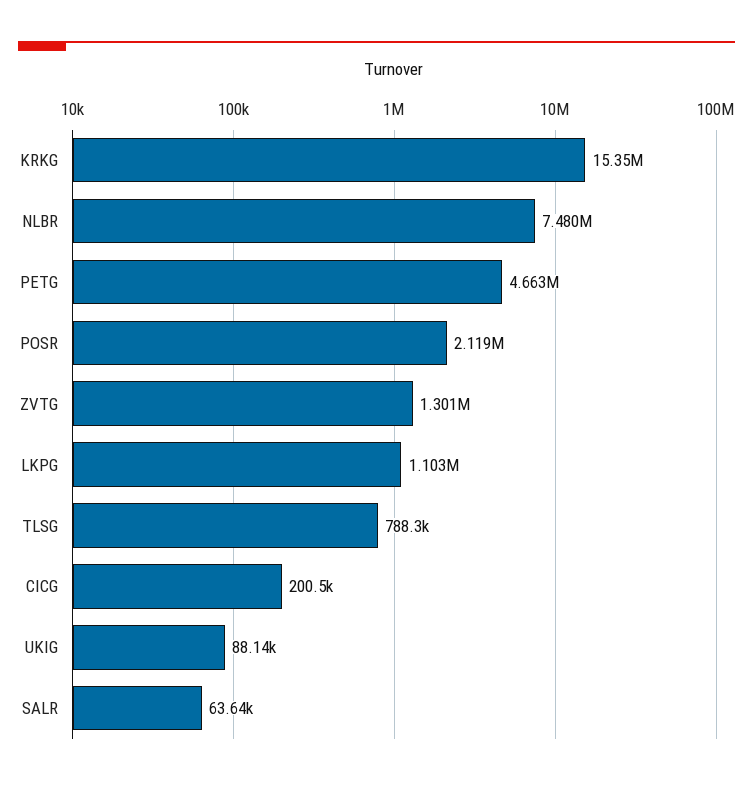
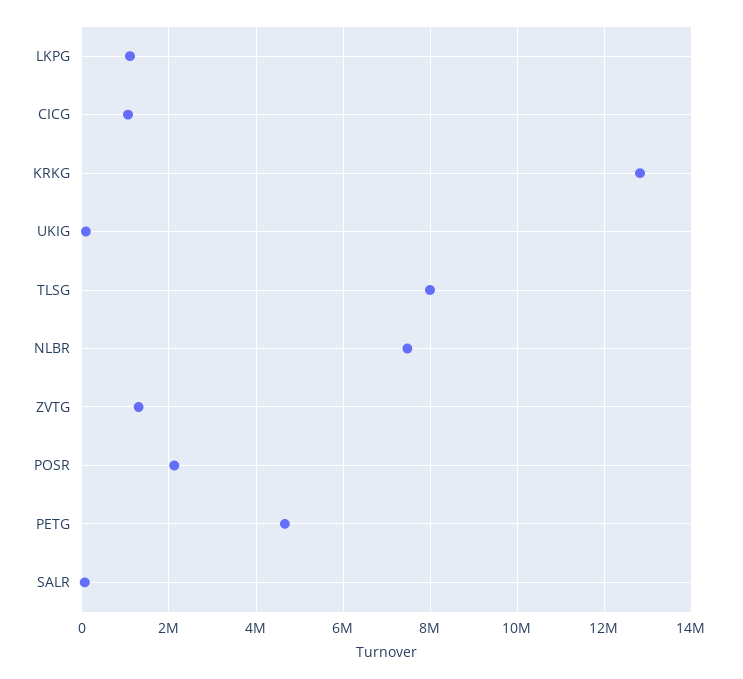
  {
-   "KRKG": 15350000,
+   "KRKG": 12800000,
    "NLBR": 7480000,
    "PETG": 4663000,
    "POSR": 2119000,
    "ZVTG": 1301000,
    "LKPG": 1103000,
-   "TLSG": 788300,
+   "TLSG": 8000000,
-   "CICG": 200500,
+   "CICG": 1000000,
    "UKIG": 88140,
    "SALR": 63640
  }

